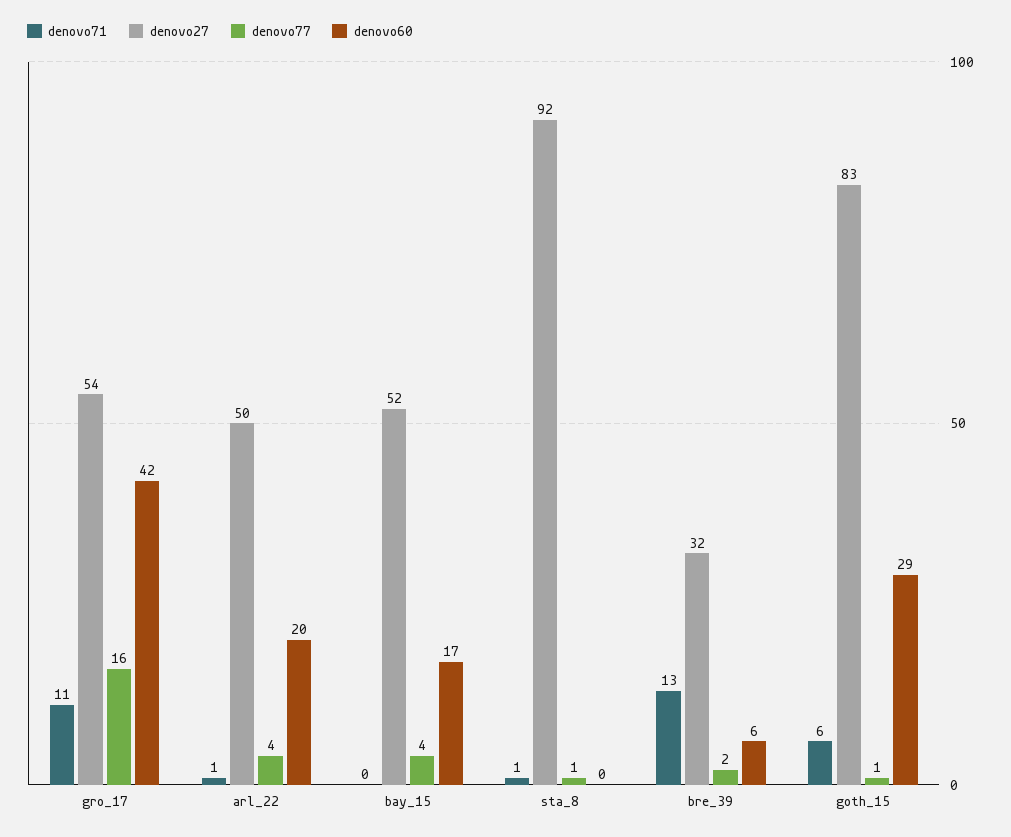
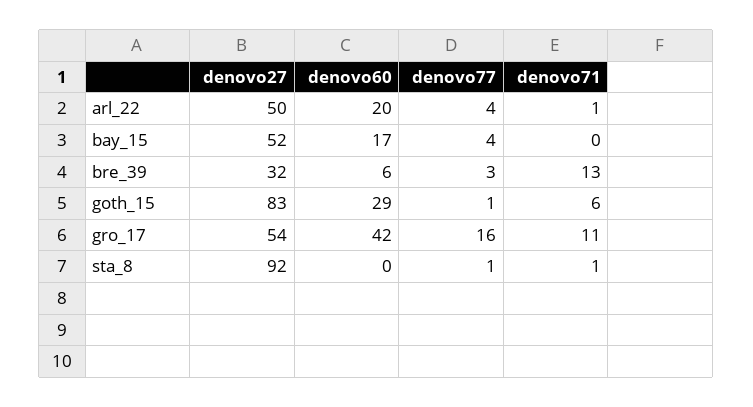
  {
    "denovo71": {
      "gro_17": 11,
      "arl_22": 1,
      "bay_15": 0,
      "sta_8": 1,
      "bre_39": 13,
      "goth_15": 6
    },
    "denovo27": {
      "gro_17": 54,
      "arl_22": 50,
      "bay_15": 52,
      "sta_8": 92,
      "bre_39": 32,
      "goth_15": 83
    },
    "denovo77": {
      "gro_17": 16,
      "arl_22": 4,
      "bay_15": 4,
      "sta_8": 1,
-     "bre_39": 2,
+     "bre_39": 3,
      "goth_15": 1
    },
    "denovo60": {
      "gro_17": 42,
      "arl_22": 20,
      "bay_15": 17,
      "sta_8": 0,
      "bre_39": 6,
      "goth_15": 29
    }
  }

